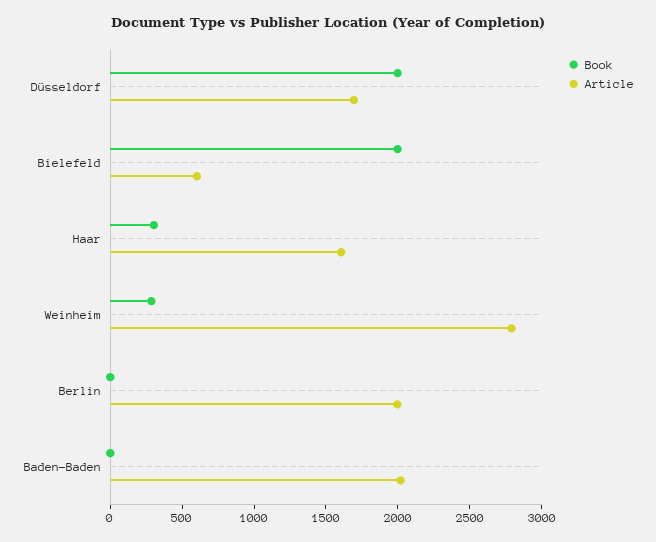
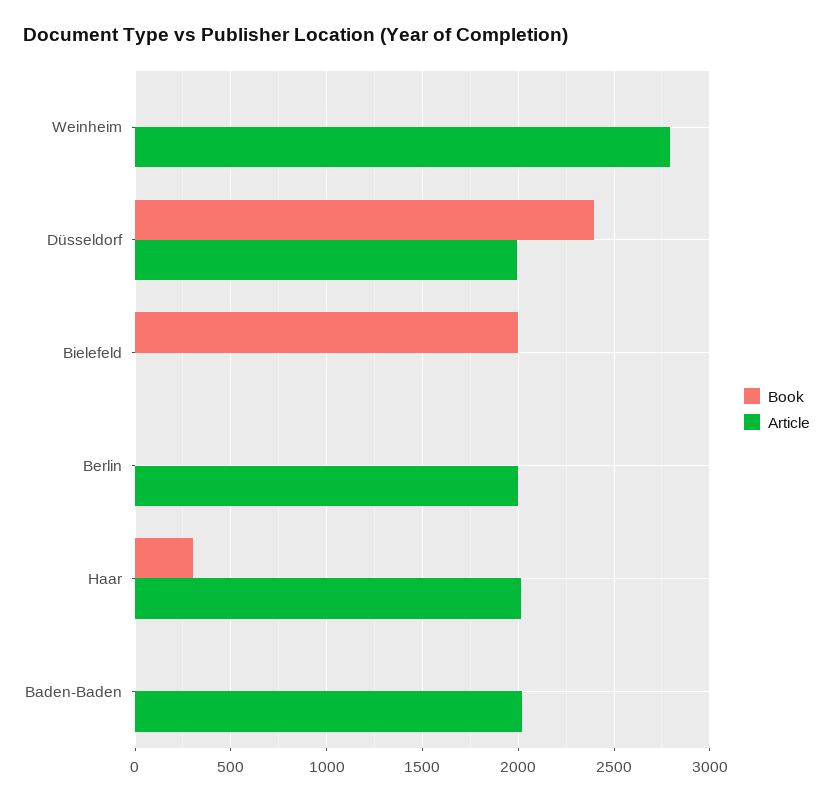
  {
    "Book": {
-     "Düsseldorf": 2000,
+     "Düsseldorf": 2400,
      "Bielefeld": 2000,
      "Haar": 300,
-     "Weinheim": 300,
+     "Weinheim": 0,
      "Berlin": 0,
      "Baden-Baden": 0
    },
    "Article": {
-     "Düsseldorf": 1700,
+     "Düsseldorf": 2000,
-     "Bielefeld": 600,
+     "Bielefeld": 0,
-     "Haar": 1600,
+     "Haar": 2000,
      "Weinheim": 2800,
      "Berlin": 2000,
      "Baden-Baden": 2000
    }
  }

